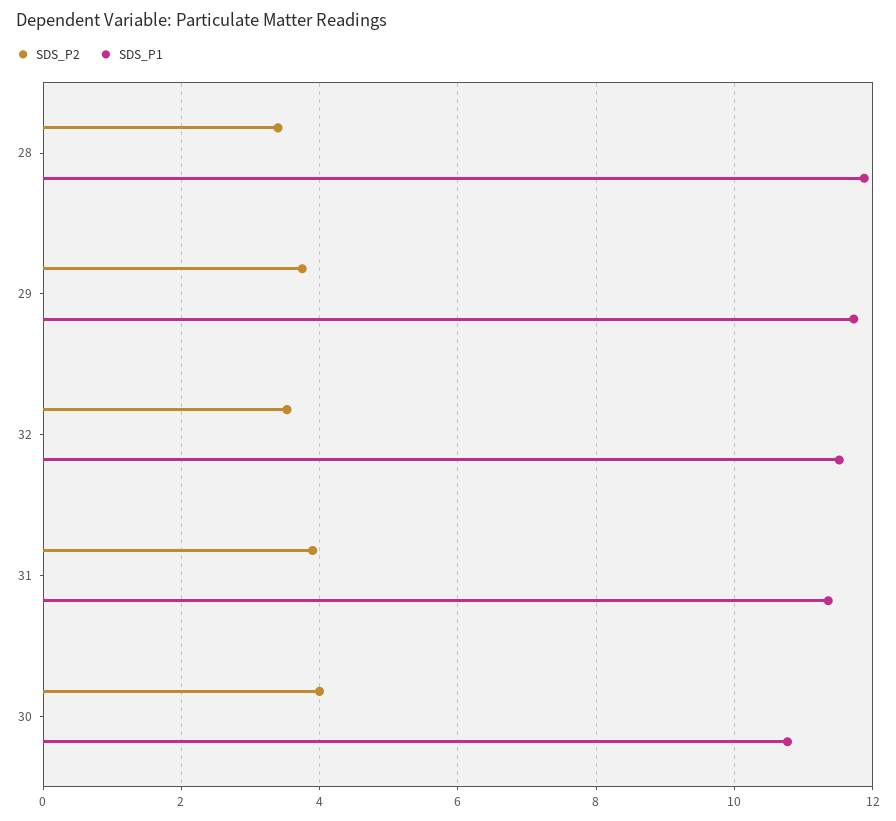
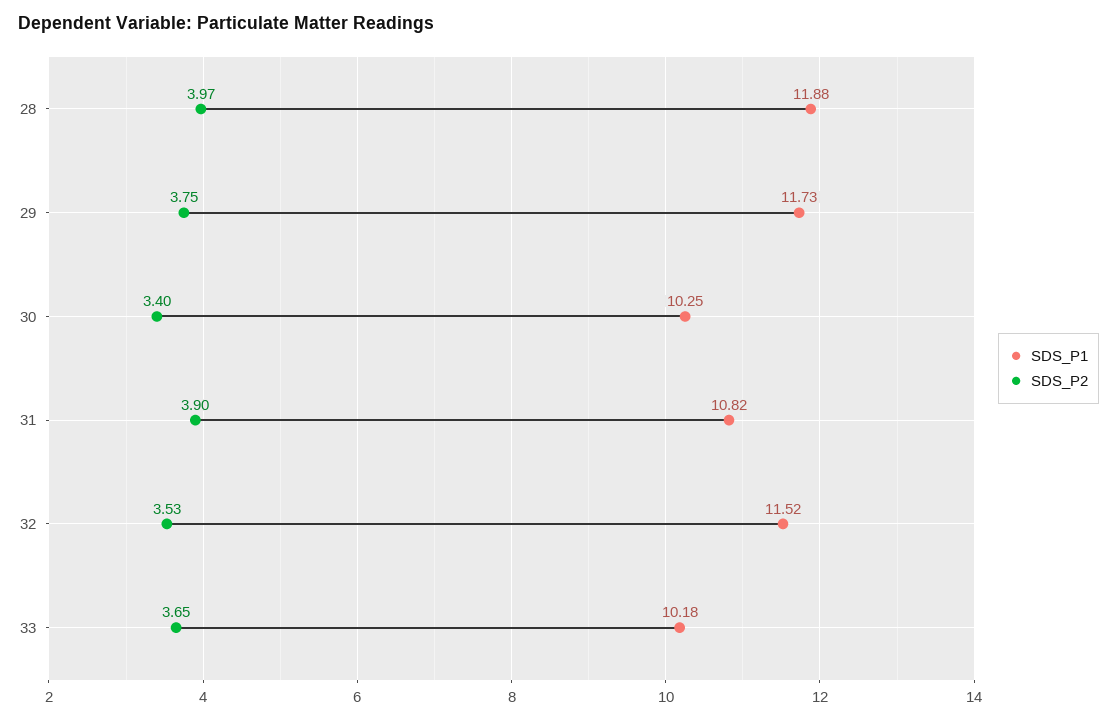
  {
    "SDS_P2": {
-     "28": 3.4,
+     "28": 3.97,
      "29": 3.75,
      "32": 3.53,
      "31": 3.9,
-     "30": 4
+     "30": 3.4,
+     "33": 3.65
    },
    "SDS_P1": {
      "28": 11.88,
      "29": 11.73,
      "32": 11.52,
-     "31": 11.4,
+     "31": 10.82,
-     "30": 10.8
+     "30": 10.25,
+     "33": 10.18
    }
  }

